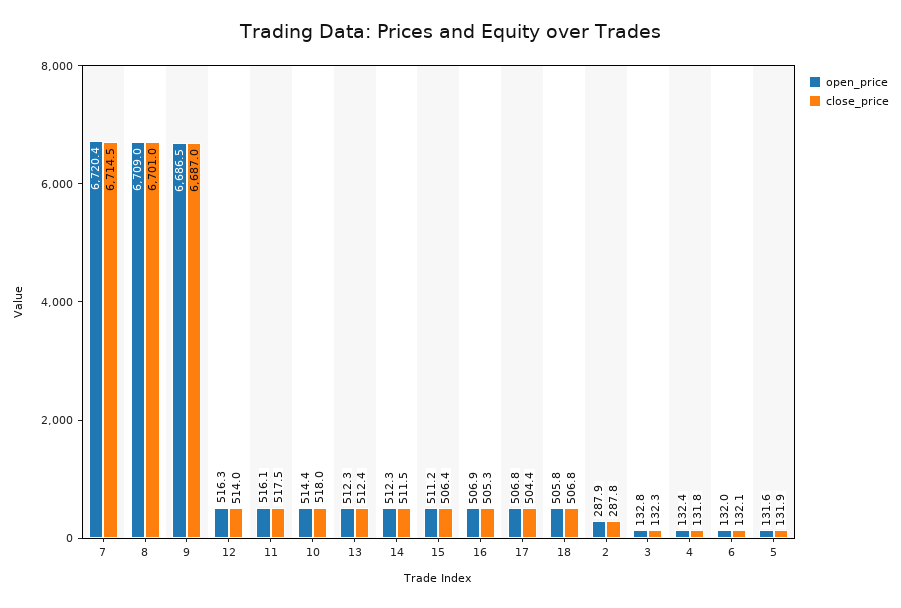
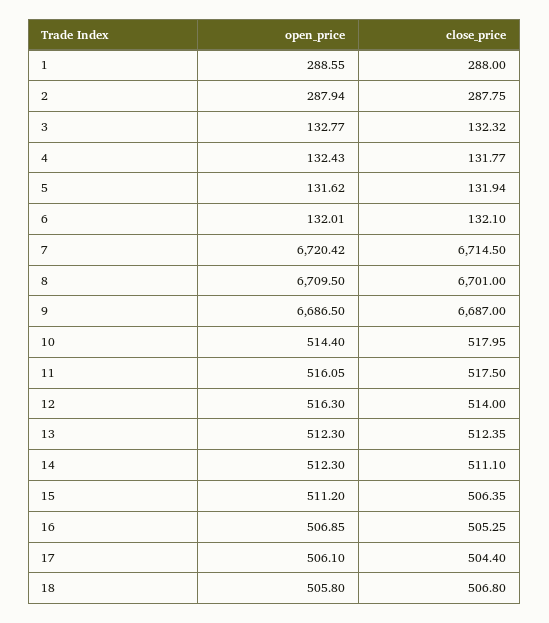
  {
    "open_price": {
      "7": 6720.42,
-     "8": 6709,
+     "8": 6709.5,
      "9": 6686.5,
      "12": 516.3,
      "11": 516.05,
      "10": 514.4,
      "13": 512.3,
      "14": 512.3,
      "15": 511.2,
      "16": 506.85,
-     "17": 506.8,
+     "17": 506.1,
      "18": 505.8,
      "2": 287.94,
      "3": 132.77,
      "4": 132.43,
      "6": 132.01,
-     "5": 131.62
+     "5": 131.62,
+     "1": 288.55
    },
    "close_price": {
      "7": 6714.5,
      "8": 6701,
      "9": 6687,
      "12": 514,
      "11": 517.5,
      "10": 517.95,
      "13": 512.35,
-     "14": 511.5,
+     "14": 511.1,
      "15": 506.35,
      "16": 505.25,
      "17": 504.4,
      "18": 506.8,
      "2": 287.75,
      "3": 132.32,
      "4": 131.77,
      "6": 132.1,
-     "5": 131.94
+     "5": 131.94,
+     "1": 288
    }
  }

